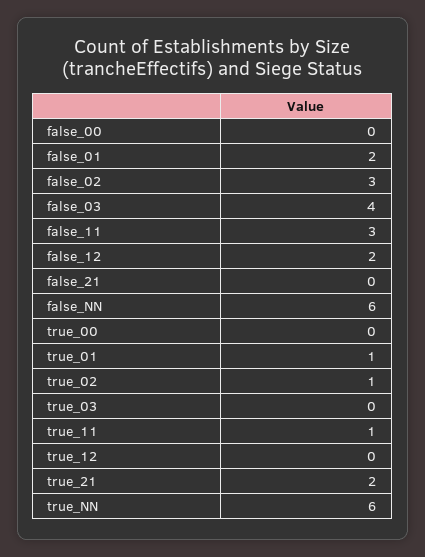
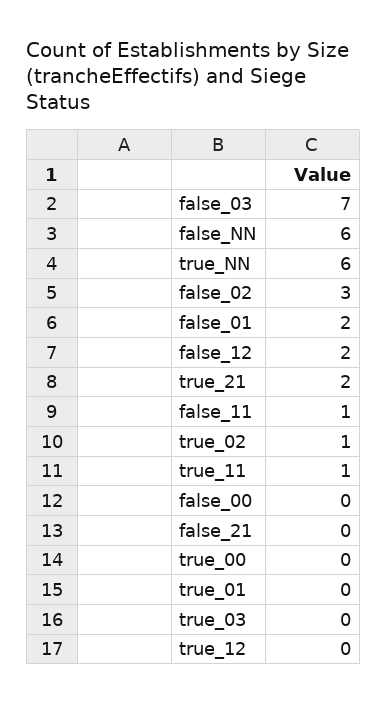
  {
    "false_00": 0,
    "false_01": 2,
    "false_02": 3,
-   "false_03": 4,
+   "false_03": 7,
-   "false_11": 3,
+   "false_11": 1,
    "false_12": 2,
    "false_21": 0,
    "false_NN": 6,
    "true_00": 0,
-   "true_01": 1,
+   "true_01": 0,
    "true_02": 1,
    "true_03": 0,
    "true_11": 1,
    "true_12": 0,
    "true_21": 2,
    "true_NN": 6
  }

